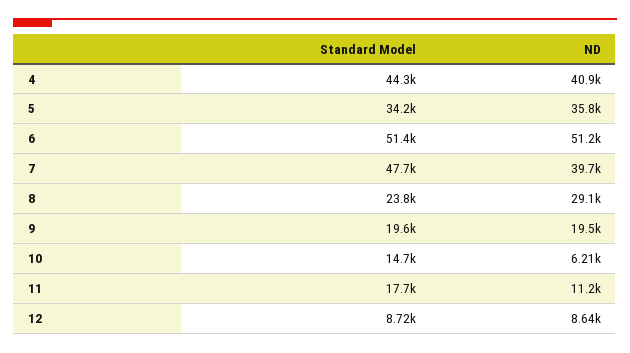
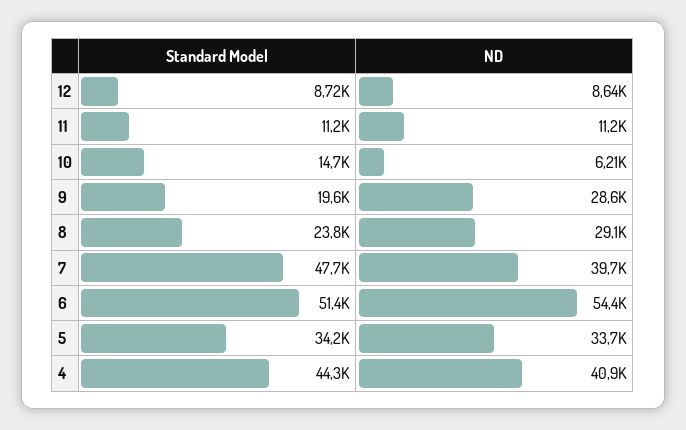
  {
    "Standard Model": {
      "4": 44300,
      "5": 34200,
      "6": 51400,
      "7": 47700,
      "8": 23800,
      "9": 19600,
      "10": 14700,
-     "11": 17700,
+     "11": 11200,
      "12": 8720
    },
    "ND": {
      "4": 40900,
-     "5": 35800,
+     "5": 33700,
-     "6": 51200,
+     "6": 54400,
      "7": 39700,
      "8": 29100,
-     "9": 19500,
+     "9": 28600,
      "10": 6210,
      "11": 11200,
      "12": 8640
    }
  }

